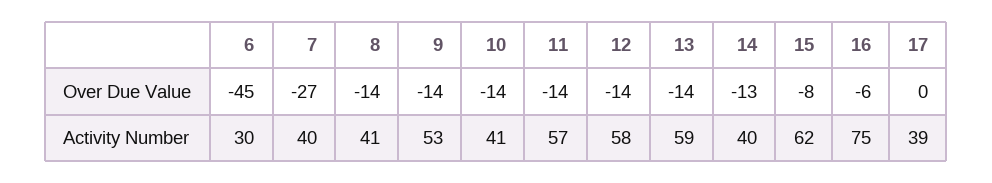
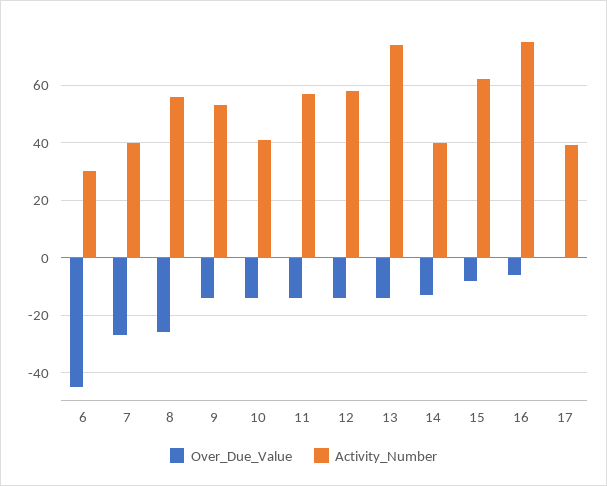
  {
    "Over Due Value": {
      "6": -45,
      "7": -27,
-     "8": -14,
+     "8": -25,
      "9": -14,
      "10": -14,
      "11": -14,
      "12": -14,
      "13": -14,
      "14": -13,
      "15": -8,
      "16": -6,
      "17": 0
    },
    "Activity Number": {
      "6": 30,
      "7": 40,
-     "8": 41,
+     "8": 55,
      "9": 53,
      "10": 41,
      "11": 57,
      "12": 58,
-     "13": 59,
+     "13": 75,
      "14": 40,
      "15": 62,
      "16": 75,
      "17": 39
    }
  }

